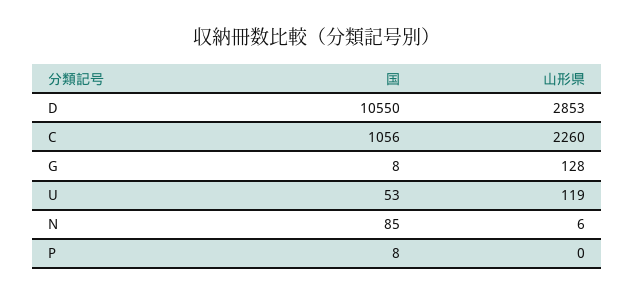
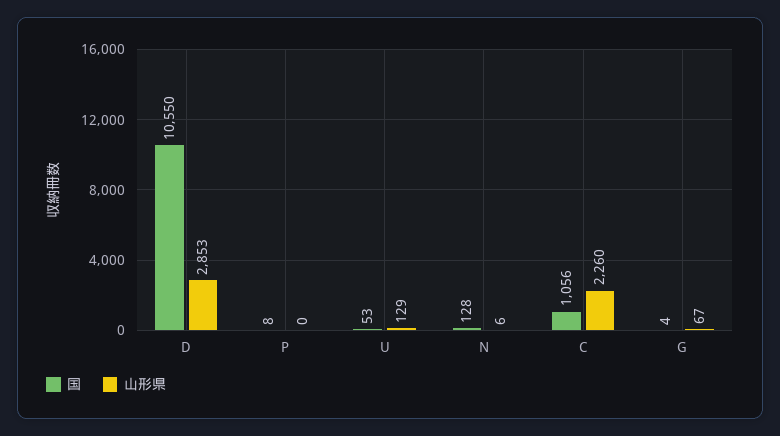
  {
    "国": {
      "D": 10550,
      "C": 1056,
-     "G": 8,
+     "G": 4,
      "U": 53,
-     "N": 85,
+     "N": 128,
      "P": 8
    },
    "山形県": {
      "D": 2853,
      "C": 2260,
-     "G": 128,
+     "G": 67,
-     "U": 119,
+     "U": 129,
      "N": 6,
      "P": 0
    }
  }

